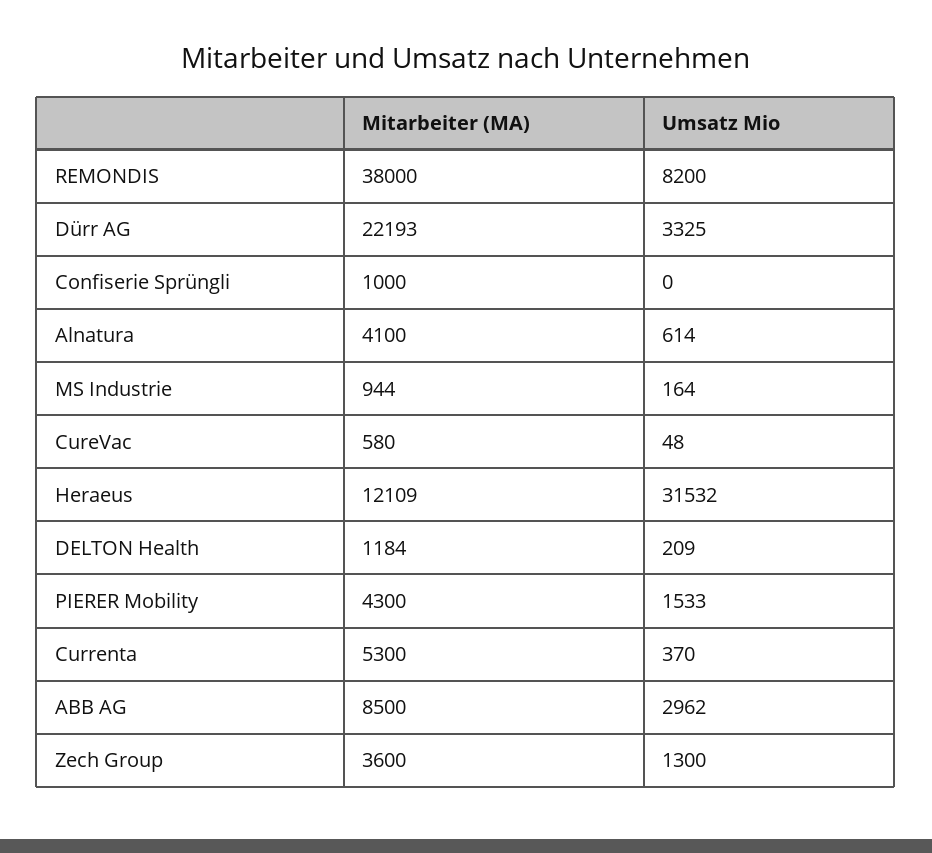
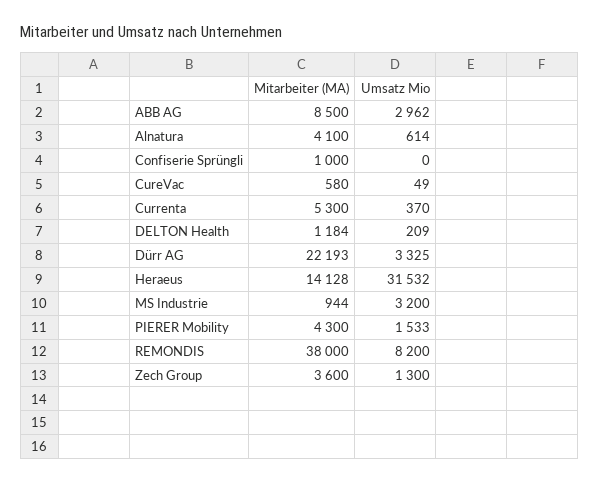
  {
    "Mitarbeiter (MA)": {
      "REMONDIS": 38000,
      "Dürr AG": 22193,
      "Confiserie Sprüngli": 1000,
      "Alnatura": 4100,
      "MS Industrie": 944,
      "CureVac": 580,
-     "Heraeus": 12109,
+     "Heraeus": 14128,
      "DELTON Health": 1184,
      "PIERER Mobility": 4300,
      "Currenta": 5300,
      "ABB AG": 8500,
      "Zech Group": 3600
    },
    "Umsatz Mio": {
      "REMONDIS": 8200,
      "Dürr AG": 3325,
      "Confiserie Sprüngli": 0,
      "Alnatura": 614,
-     "MS Industrie": 164,
+     "MS Industrie": 3200,
-     "CureVac": 48,
+     "CureVac": 49,
      "Heraeus": 31532,
      "DELTON Health": 209,
      "PIERER Mobility": 1533,
      "Currenta": 370,
      "ABB AG": 2962,
      "Zech Group": 1300
    }
  }

